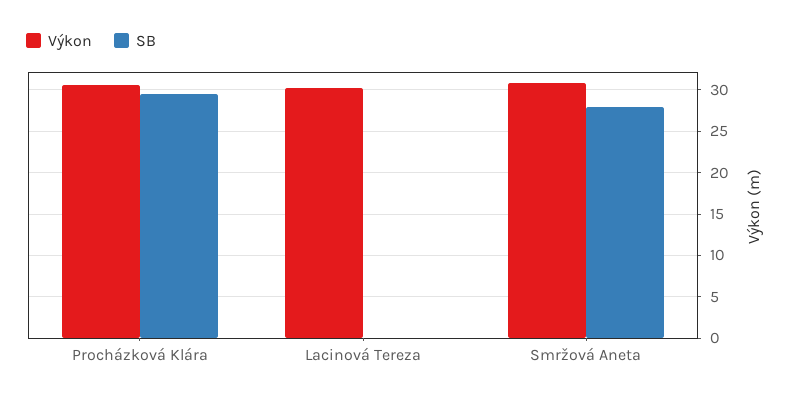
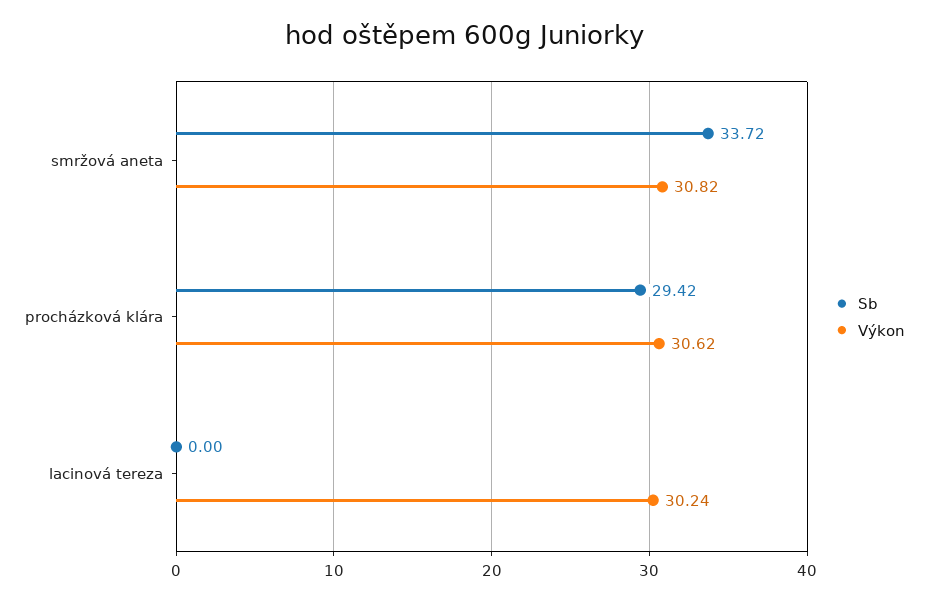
  {
    "Výkon": {
      "Procházková Klára": 30.62,
      "Lacinová Tereza": 30.24,
      "Smržová Aneta": 30.82
    },
    "SB": {
      "Procházková Klára": 29.42,
      "Lacinová Tereza": 0,
-     "Smržová Aneta": 28
+     "Smržová Aneta": 33.72
    }
  }

